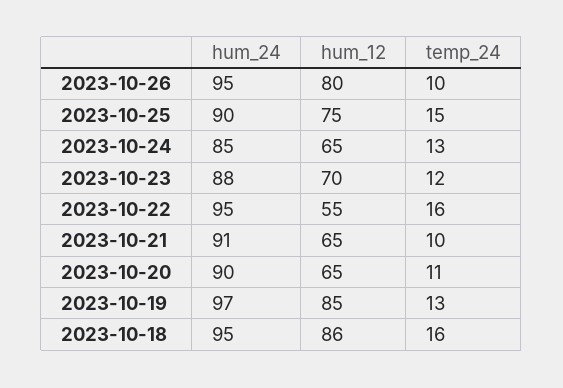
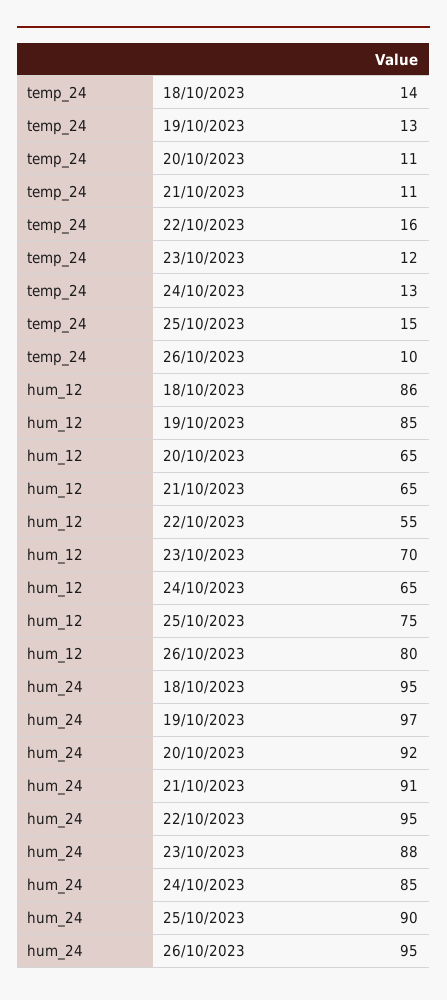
  {
    "hum_24": {
      "2023-10-26": 95,
      "2023-10-25": 90,
      "2023-10-24": 85,
      "2023-10-23": 88,
      "2023-10-22": 95,
      "2023-10-21": 91,
-     "2023-10-20": 90,
+     "2023-10-20": 92,
      "2023-10-19": 97,
      "2023-10-18": 95
    },
    "hum_12": {
      "2023-10-26": 80,
      "2023-10-25": 75,
      "2023-10-24": 65,
      "2023-10-23": 70,
      "2023-10-22": 55,
      "2023-10-21": 65,
      "2023-10-20": 65,
      "2023-10-19": 85,
      "2023-10-18": 86
    },
    "temp_24": {
      "2023-10-26": 10,
      "2023-10-25": 15,
      "2023-10-24": 13,
      "2023-10-23": 12,
      "2023-10-22": 16,
-     "2023-10-21": 10,
+     "2023-10-21": 11,
      "2023-10-20": 11,
      "2023-10-19": 13,
-     "2023-10-18": 16
+     "2023-10-18": 14
    }
  }

